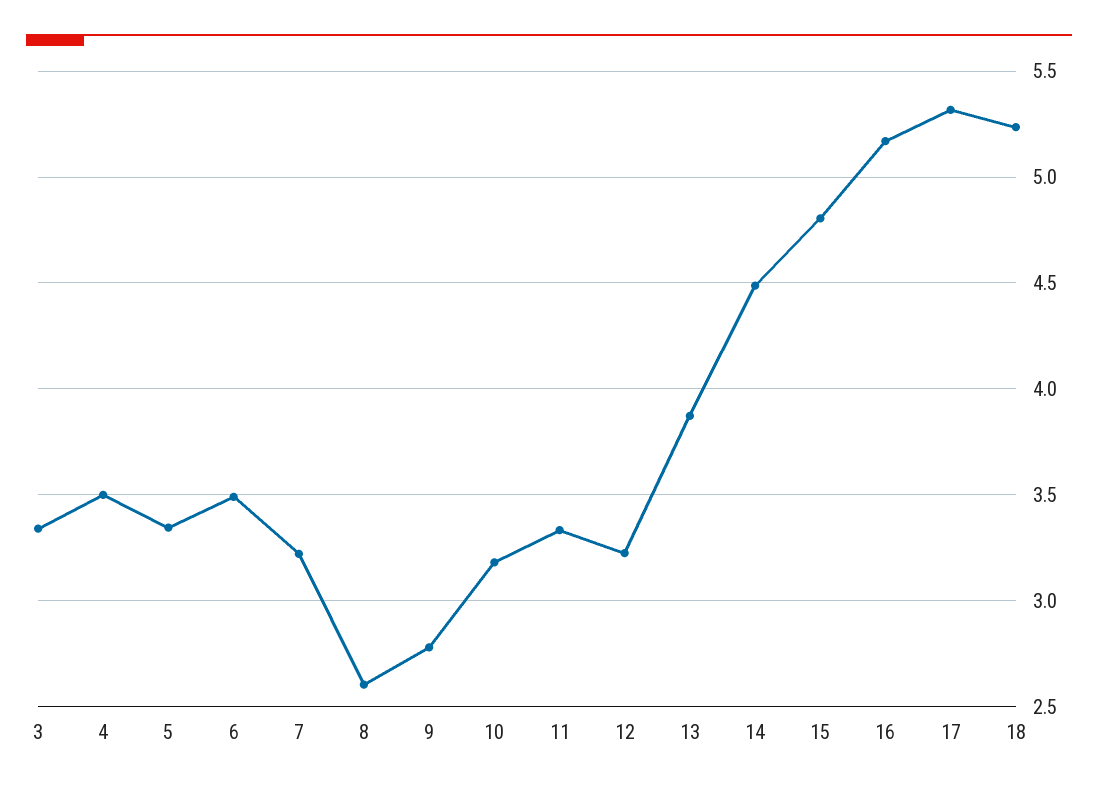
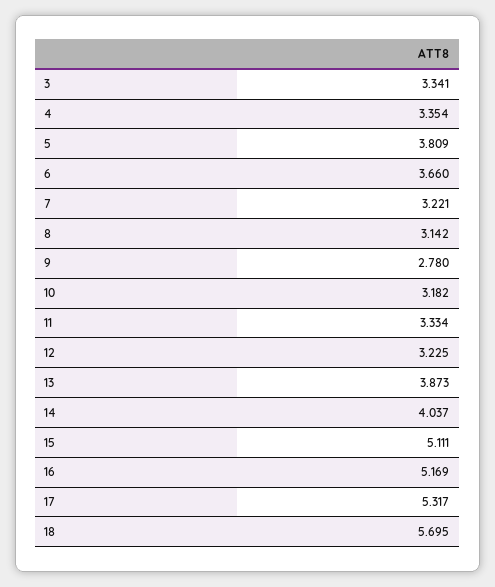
  {
    "3": 3.341,
-   "4": 3.5,
+   "4": 3.354,
-   "5": 3.35,
+   "5": 3.809,
-   "6": 3.5,
+   "6": 3.66,
    "7": 3.221,
-   "8": 2.6,
+   "8": 3.142,
    "9": 2.78,
    "10": 3.182,
    "11": 3.334,
    "12": 3.225,
    "13": 3.873,
-   "14": 4.5,
+   "14": 4.037,
-   "15": 4.8,
+   "15": 5.111,
    "16": 5.169,
    "17": 5.317,
-   "18": 5.25
+   "18": 5.695
  }

